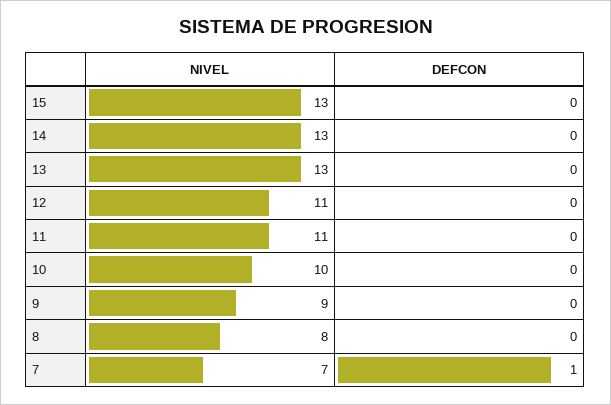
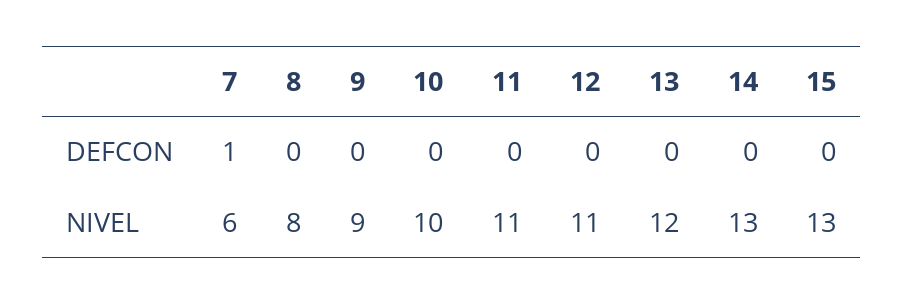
  {
    "NIVEL": {
      "15": 13,
      "14": 13,
-     "13": 13,
+     "13": 12,
      "12": 11,
      "11": 11,
      "10": 10,
      "9": 9,
      "8": 8,
-     "7": 7
+     "7": 6
    },
    "DEFCON": {
      "15": 0,
      "14": 0,
      "13": 0,
      "12": 0,
      "11": 0,
      "10": 0,
      "9": 0,
      "8": 0,
      "7": 1
    }
  }

